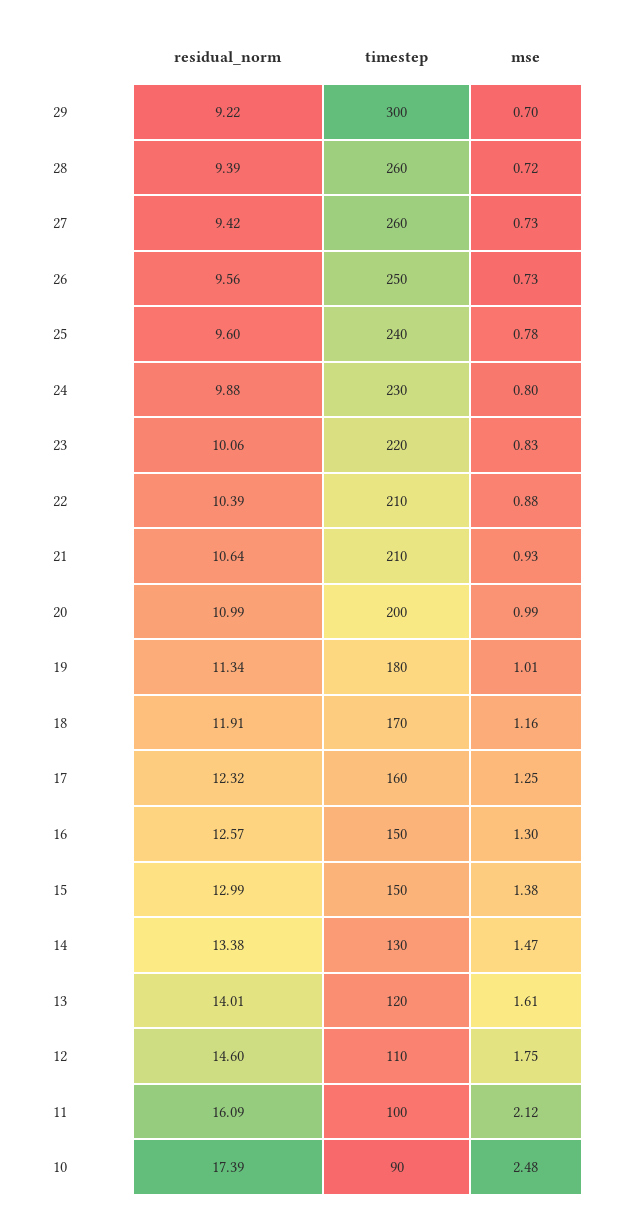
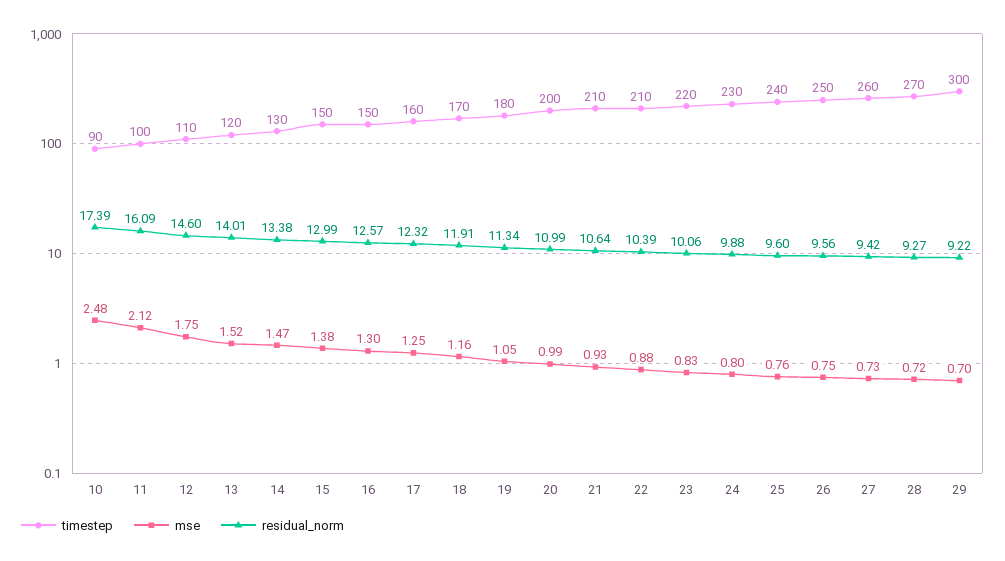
  {
    "residual_norm": {
      "29": 9.22,
-     "28": 9.39,
+     "28": 9.27,
      "27": 9.42,
      "26": 9.56,
      "25": 9.6,
      "24": 9.88,
      "23": 10.06,
      "22": 10.39,
      "21": 10.64,
      "20": 10.99,
      "19": 11.34,
      "18": 11.91,
      "17": 12.32,
      "16": 12.57,
      "15": 12.99,
      "14": 13.38,
      "13": 14.01,
      "12": 14.6,
      "11": 16.09,
      "10": 17.39
    },
    "timestep": {
      "29": 300,
-     "28": 260,
+     "28": 270,
      "27": 260,
      "26": 250,
      "25": 240,
      "24": 230,
      "23": 220,
      "22": 210,
      "21": 210,
      "20": 200,
      "19": 180,
      "18": 170,
      "17": 160,
      "16": 150,
      "15": 150,
      "14": 130,
      "13": 120,
      "12": 110,
      "11": 100,
      "10": 90
    },
    "mse": {
      "29": 0.7,
      "28": 0.72,
      "27": 0.73,
-     "26": 0.73,
+     "26": 0.75,
-     "25": 0.78,
+     "25": 0.76,
      "24": 0.8,
      "23": 0.83,
      "22": 0.88,
      "21": 0.93,
      "20": 0.99,
-     "19": 1.01,
+     "19": 1.05,
      "18": 1.16,
      "17": 1.25,
      "16": 1.3,
      "15": 1.38,
      "14": 1.47,
-     "13": 1.61,
+     "13": 1.52,
      "12": 1.75,
      "11": 2.12,
      "10": 2.48
    }
  }

